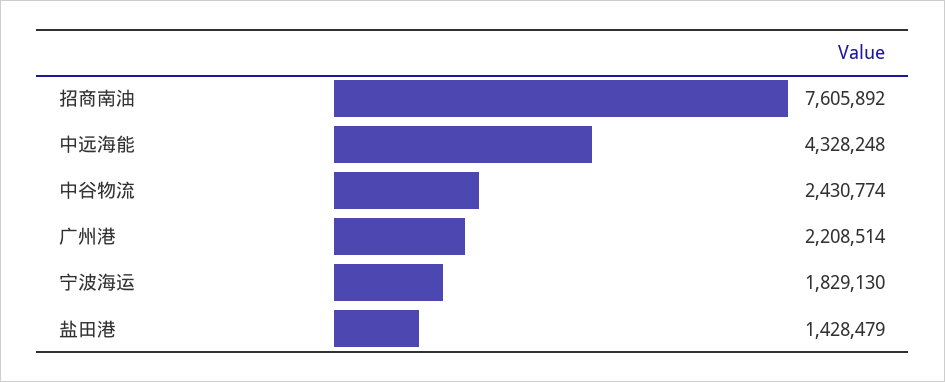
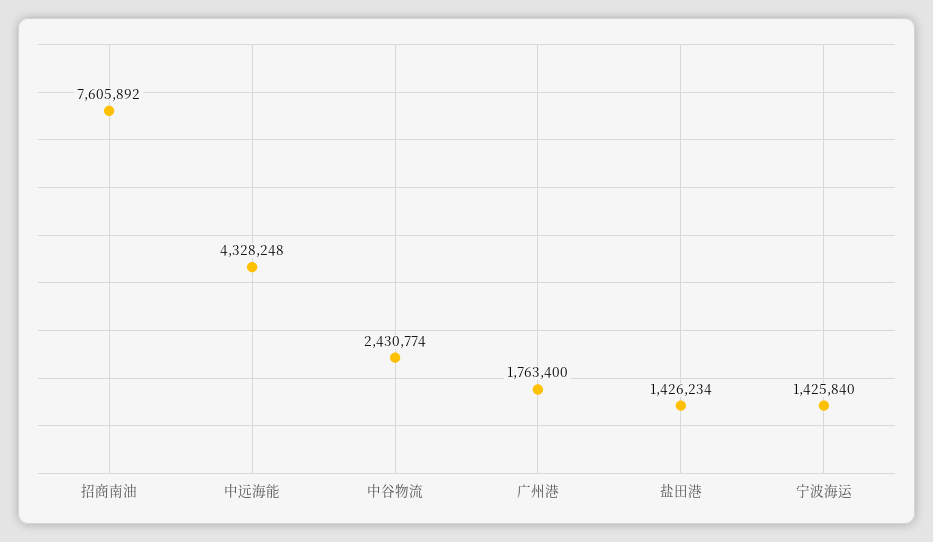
  {
    "招商南油": 7605892,
    "中远海能": 4328248,
    "中谷物流": 2430774,
-   "广州港": 2208514,
+   "广州港": 1763400,
-   "宁波海运": 1829130,
+   "宁波海运": 1425840,
-   "盐田港": 1428479
+   "盐田港": 1426234
  }

